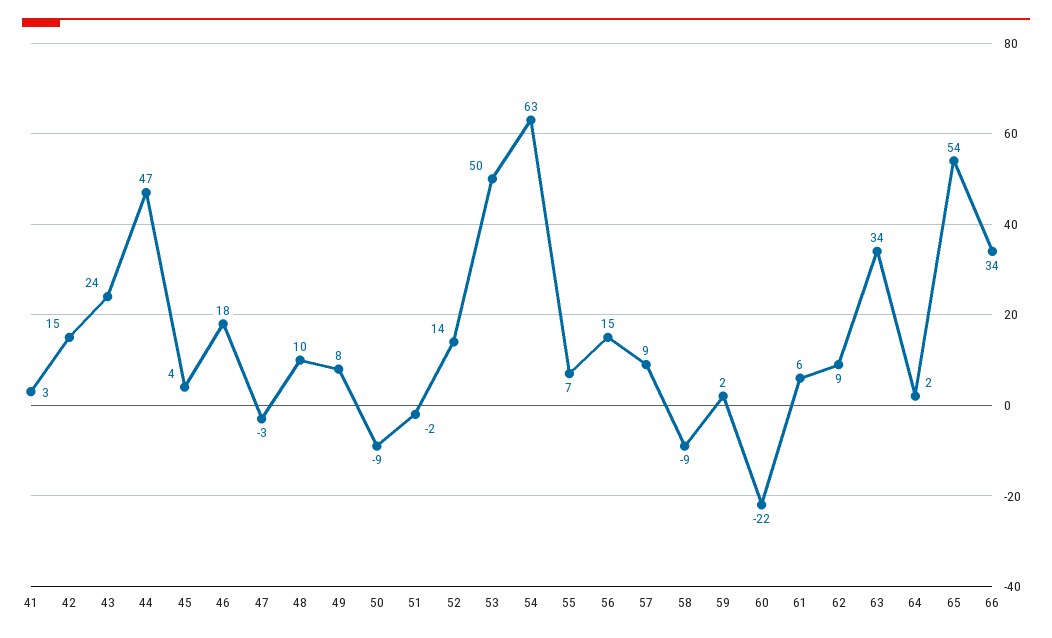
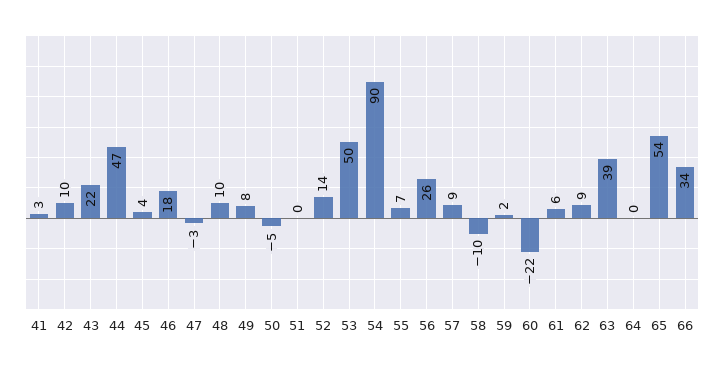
  {
    "41": 3,
-   "42": 15,
+   "42": 10,
-   "43": 24,
+   "43": 22,
    "44": 47,
    "45": 4,
    "46": 18,
    "47": -3,
    "48": 10,
    "49": 8,
-   "50": -9,
+   "50": -5,
-   "51": -2,
+   "51": 0,
    "52": 14,
    "53": 50,
-   "54": 63,
+   "54": 90,
    "55": 7,
-   "56": 15,
+   "56": 26,
    "57": 9,
-   "58": -9,
+   "58": -10,
    "59": 2,
    "60": -22,
    "61": 6,
    "62": 9,
-   "63": 34,
+   "63": 39,
-   "64": 2,
+   "64": 0,
    "65": 54,
    "66": 34
  }

